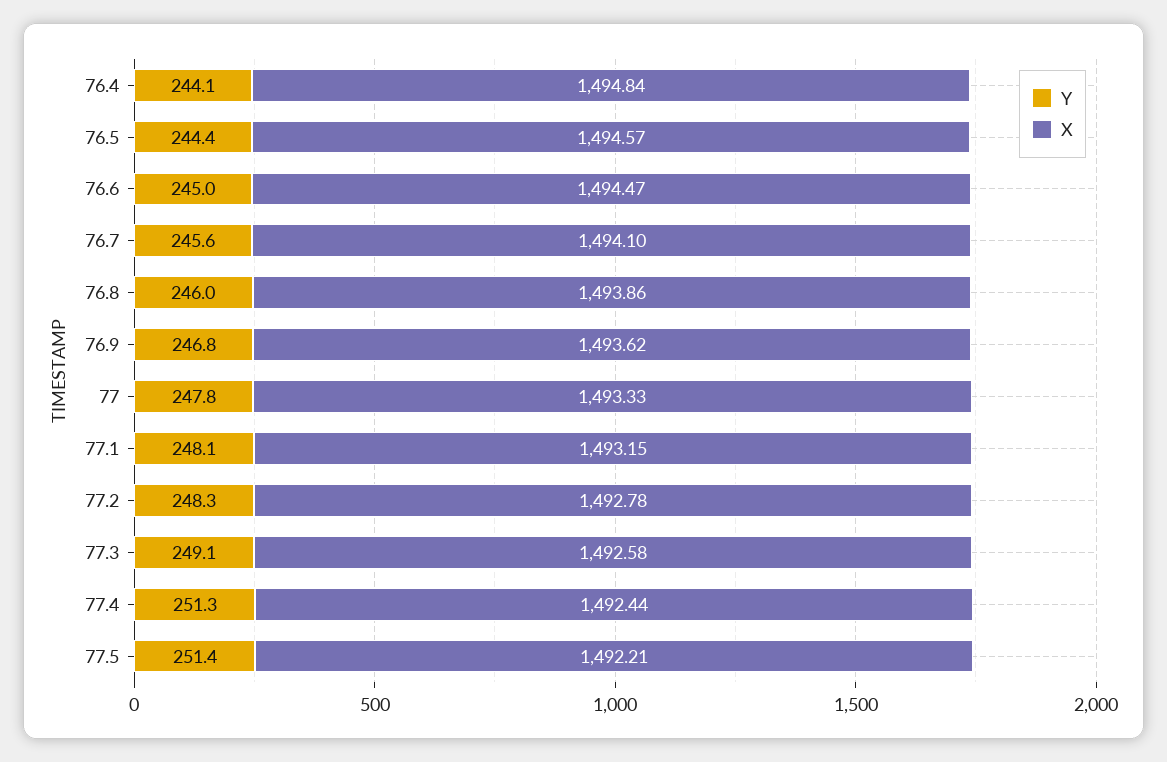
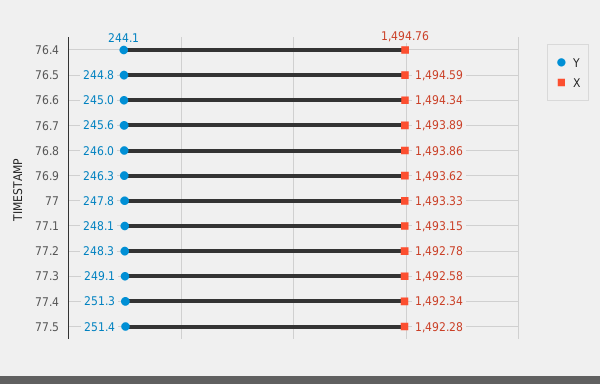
  {
    "Y": {
      "76.4": 244.1,
-     "76.5": 244.4,
+     "76.5": 244.8,
      "76.6": 245,
      "76.7": 245.6,
      "76.8": 246,
-     "76.9": 246.8,
+     "76.9": 246.3,
      "77": 247.8,
      "77.1": 248.1,
      "77.2": 248.3,
      "77.3": 249.1,
      "77.4": 251.3,
      "77.5": 251.4
    },
    "X": {
-     "76.4": 1494.84,
+     "76.4": 1494.76,
-     "76.5": 1494.57,
+     "76.5": 1494.59,
-     "76.6": 1494.47,
+     "76.6": 1494.34,
-     "76.7": 1494.1,
+     "76.7": 1493.89,
      "76.8": 1493.86,
      "76.9": 1493.62,
      "77": 1493.33,
      "77.1": 1493.15,
      "77.2": 1492.78,
      "77.3": 1492.58,
-     "77.4": 1492.44,
+     "77.4": 1492.34,
-     "77.5": 1492.21
+     "77.5": 1492.28
    }
  }

